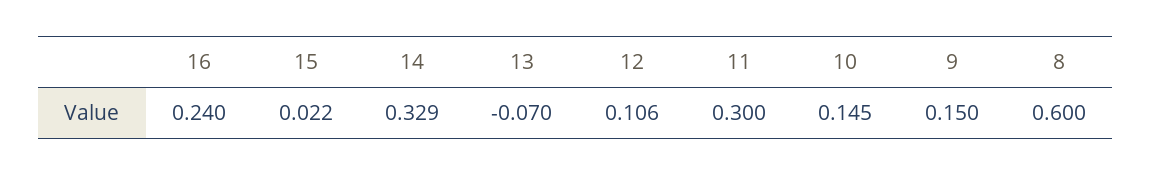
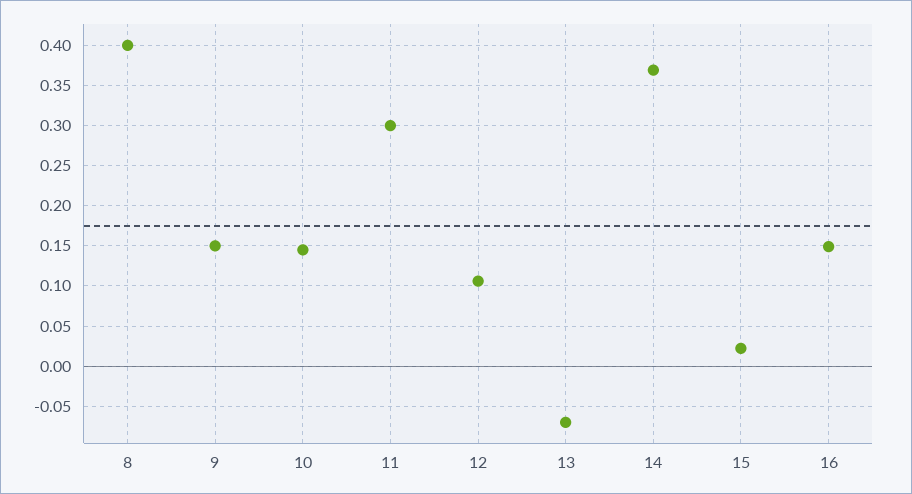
  {
-   "16": 0.24,
+   "16": 0.15,
    "15": 0.022,
-   "14": 0.329,
+   "14": 0.37,
    "13": -0.07,
    "12": 0.106,
    "11": 0.3,
    "10": 0.145,
    "9": 0.15,
-   "8": 0.6
+   "8": 0.4
  }

